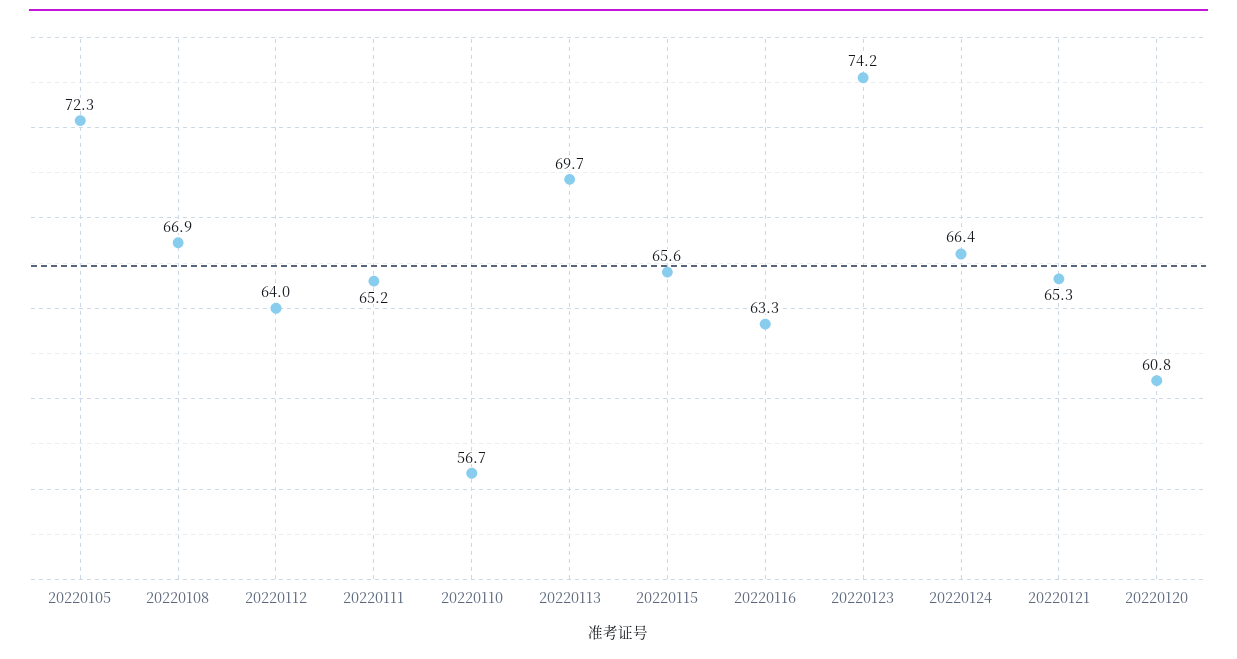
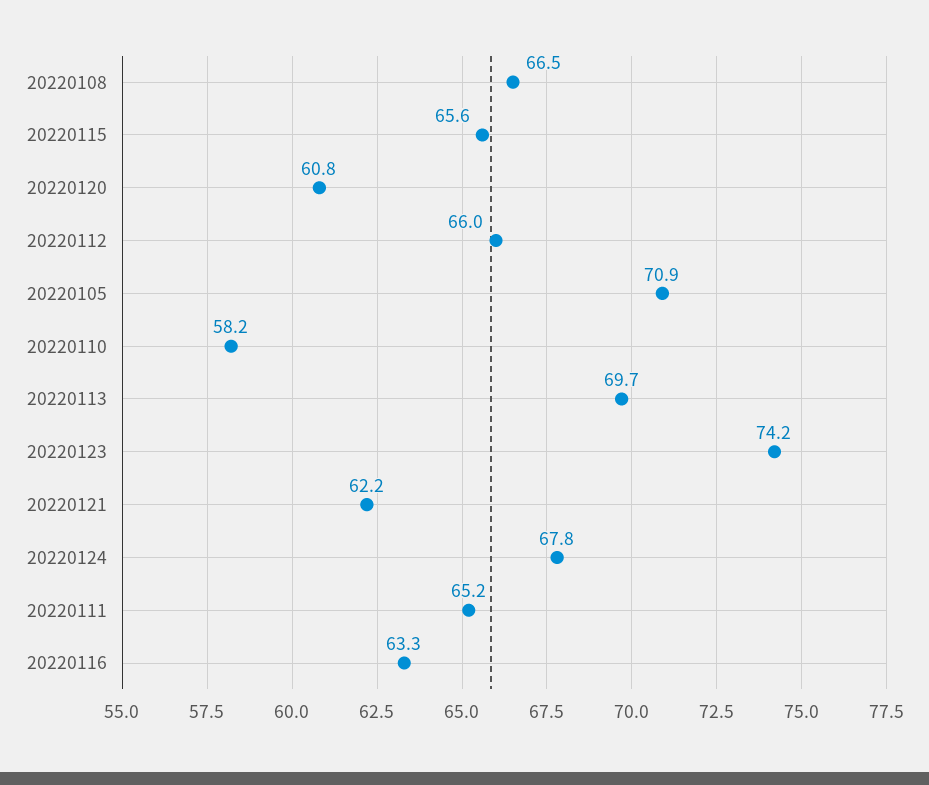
  {
-   "20220105": 72.3,
+   "20220105": 70.9,
-   "20220108": 66.9,
+   "20220108": 66.5,
-   "20220112": 64,
+   "20220112": 66,
    "20220111": 65.2,
-   "20220110": 56.7,
+   "20220110": 58.2,
    "20220113": 69.7,
    "20220115": 65.6,
    "20220116": 63.3,
    "20220123": 74.2,
-   "20220124": 66.4,
+   "20220124": 67.8,
-   "20220121": 65.3,
+   "20220121": 62.2,
    "20220120": 60.8
  }

